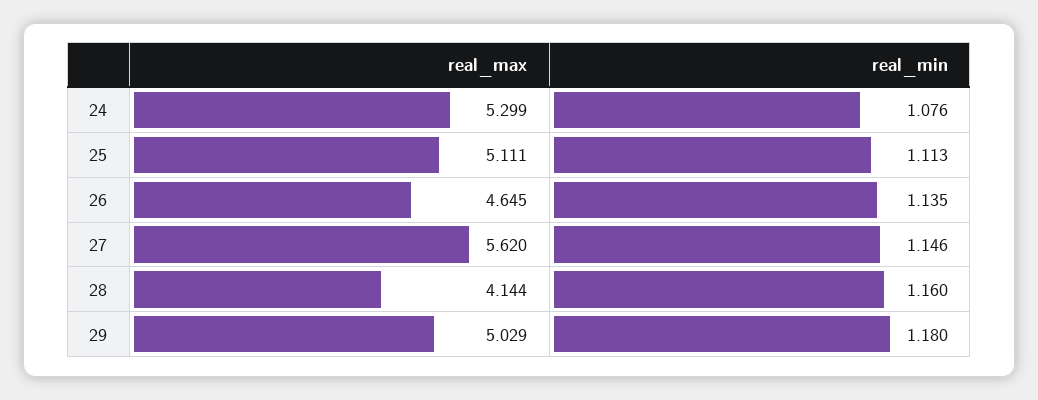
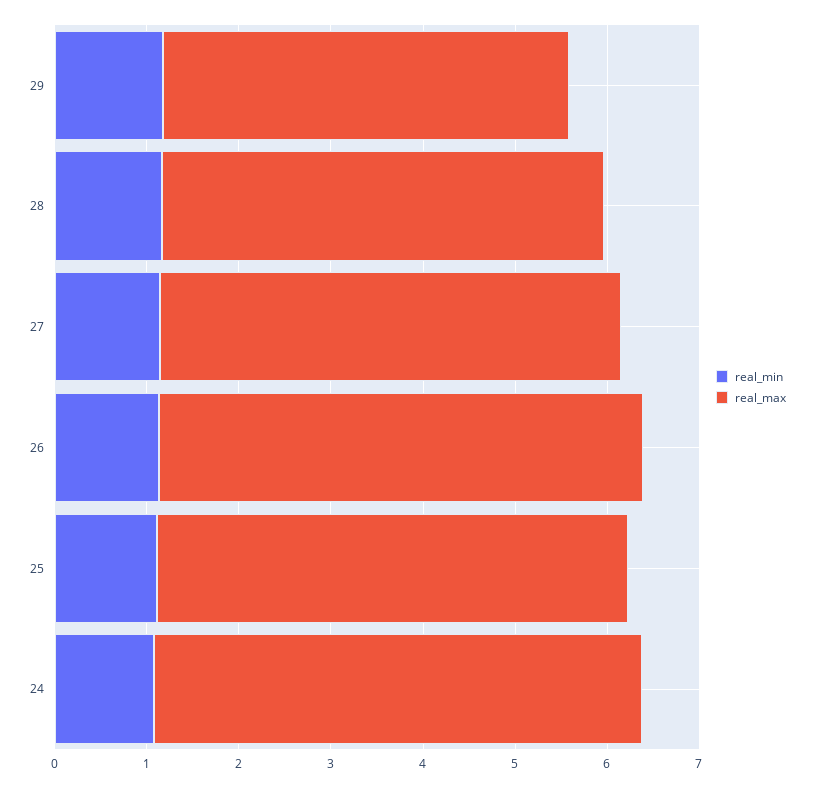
  {
    "real_max": {
      "24": 5.299,
      "25": 5.111,
-     "26": 4.645,
+     "26": 5.2,
-     "27": 5.62,
+     "27": 5,
-     "28": 4.144,
+     "28": 4.8,
-     "29": 5.029
+     "29": 4.4
    },
    "real_min": {
      "24": 1.076,
      "25": 1.113,
      "26": 1.135,
      "27": 1.146,
      "28": 1.16,
      "29": 1.18
    }
  }

